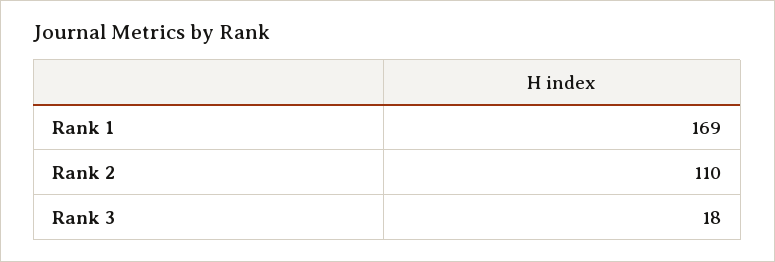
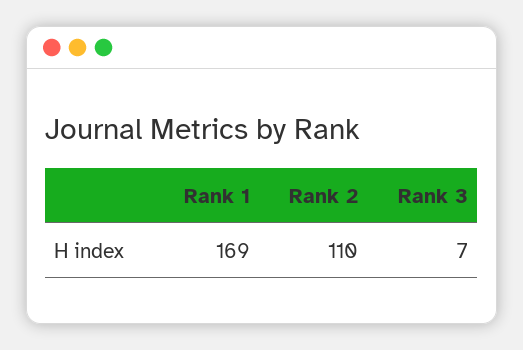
  {
    "Rank 1": 169,
    "Rank 2": 110,
-   "Rank 3": 18
+   "Rank 3": 7
  }

